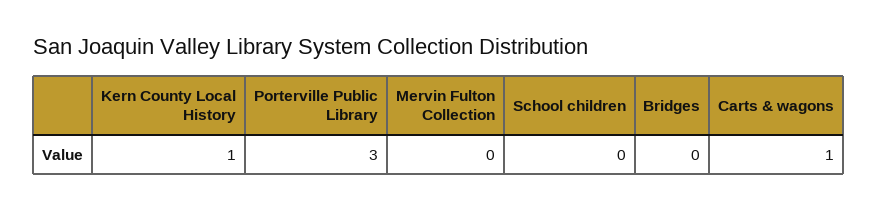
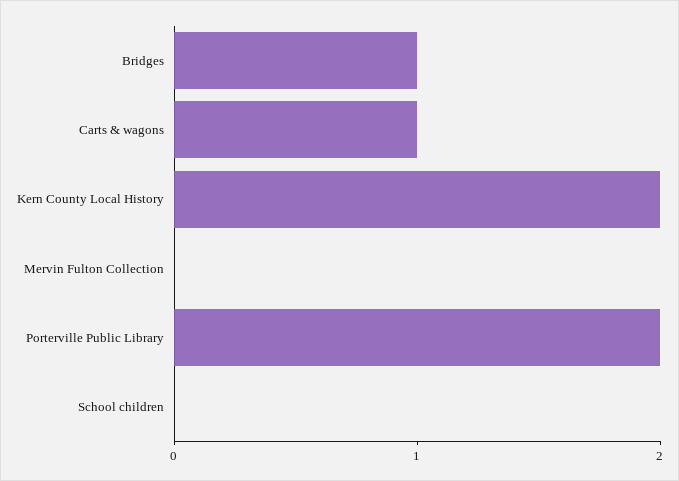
  {
-   "Kern County Local History": 1,
+   "Kern County Local History": 2,
-   "Porterville Public Library": 3,
+   "Porterville Public Library": 2,
    "Mervin Fulton Collection": 0,
    "School children": 0,
-   "Bridges": 0,
+   "Bridges": 1,
    "Carts & wagons": 1
  }

